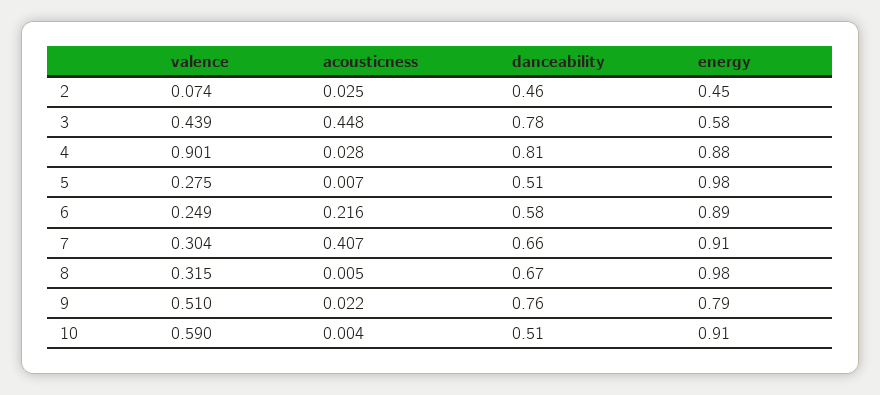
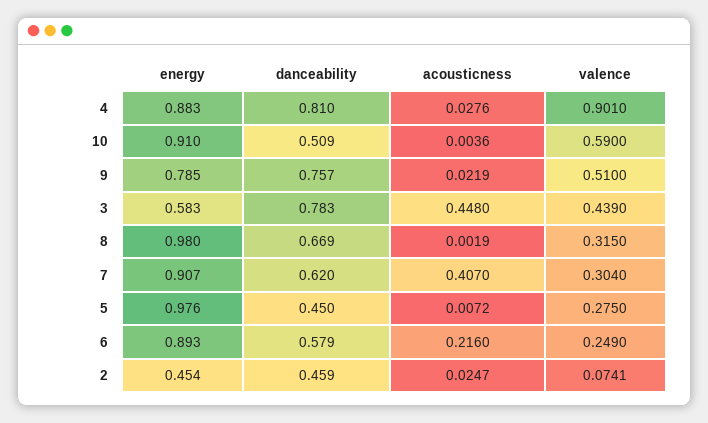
  {
    "valence": {
      "2": 0.0741,
      "3": 0.439,
      "4": 0.901,
      "5": 0.275,
      "6": 0.249,
      "7": 0.304,
      "8": 0.315,
      "9": 0.51,
      "10": 0.59
    },
    "acousticness": {
      "2": 0.0247,
      "3": 0.448,
      "4": 0.0276,
      "5": 0.0072,
      "6": 0.216,
      "7": 0.407,
-     "8": 0.005,
+     "8": 0.0019,
      "9": 0.0219,
      "10": 0.0036
    },
    "danceability": {
      "2": 0.459,
      "3": 0.783,
      "4": 0.81,
-     "5": 0.51,
+     "5": 0.45,
      "6": 0.579,
-     "7": 0.66,
+     "7": 0.62,
      "8": 0.669,
      "9": 0.757,
      "10": 0.509
    },
    "energy": {
      "2": 0.454,
      "3": 0.583,
      "4": 0.883,
      "5": 0.976,
      "6": 0.893,
      "7": 0.907,
      "8": 0.98,
      "9": 0.785,
      "10": 0.91
    }
  }

